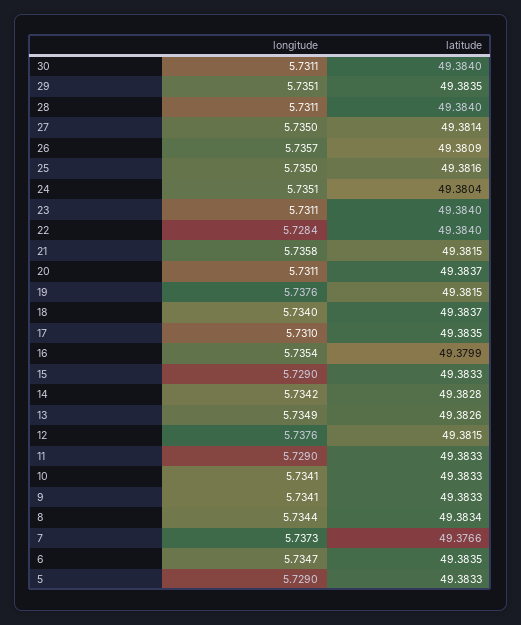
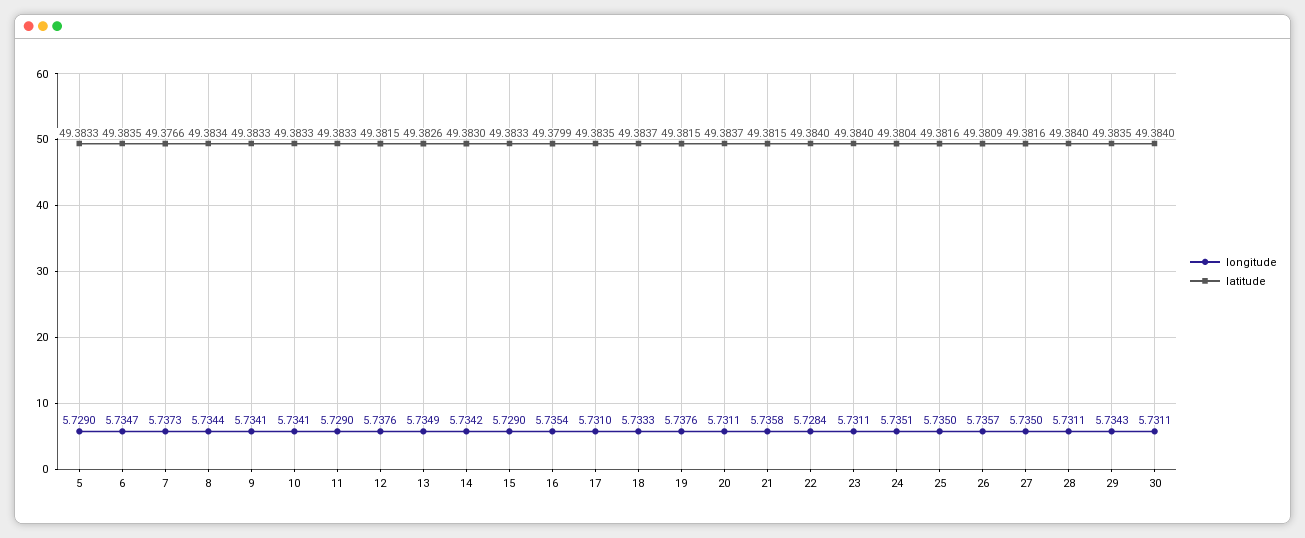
  {
    "longitude": {
      "30": 5.7311,
-     "29": 5.7351,
+     "29": 5.7343,
      "28": 5.7311,
      "27": 5.735,
      "26": 5.7357,
      "25": 5.735,
      "24": 5.7351,
      "23": 5.7311,
      "22": 5.7284,
      "21": 5.7358,
      "20": 5.7311,
      "19": 5.7376,
-     "18": 5.734,
+     "18": 5.7333,
      "17": 5.731,
      "16": 5.7354,
      "15": 5.729,
      "14": 5.7342,
      "13": 5.7349,
      "12": 5.7376,
      "11": 5.729,
      "10": 5.7341,
      "9": 5.7341,
      "8": 5.7344,
      "7": 5.7373,
      "6": 5.7347,
      "5": 5.729
    },
    "latitude": {
      "30": 49.384,
      "29": 49.3835,
      "28": 49.384,
-     "27": 49.3814,
+     "27": 49.3816,
      "26": 49.3809,
      "25": 49.3816,
      "24": 49.3804,
      "23": 49.384,
      "22": 49.384,
      "21": 49.3815,
      "20": 49.3837,
      "19": 49.3815,
      "18": 49.3837,
      "17": 49.3835,
      "16": 49.3799,
      "15": 49.3833,
-     "14": 49.3828,
+     "14": 49.383,
      "13": 49.3826,
      "12": 49.3815,
      "11": 49.3833,
      "10": 49.3833,
      "9": 49.3833,
      "8": 49.3834,
      "7": 49.3766,
      "6": 49.3835,
      "5": 49.3833
    }
  }

